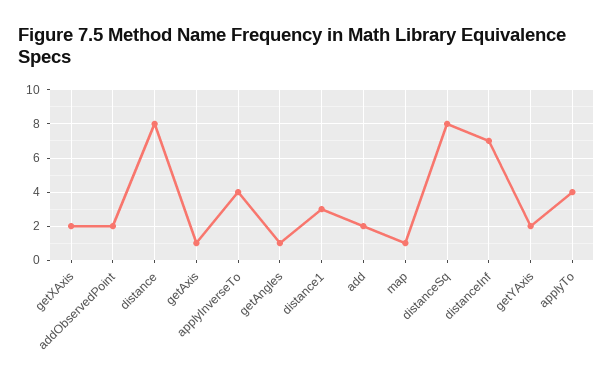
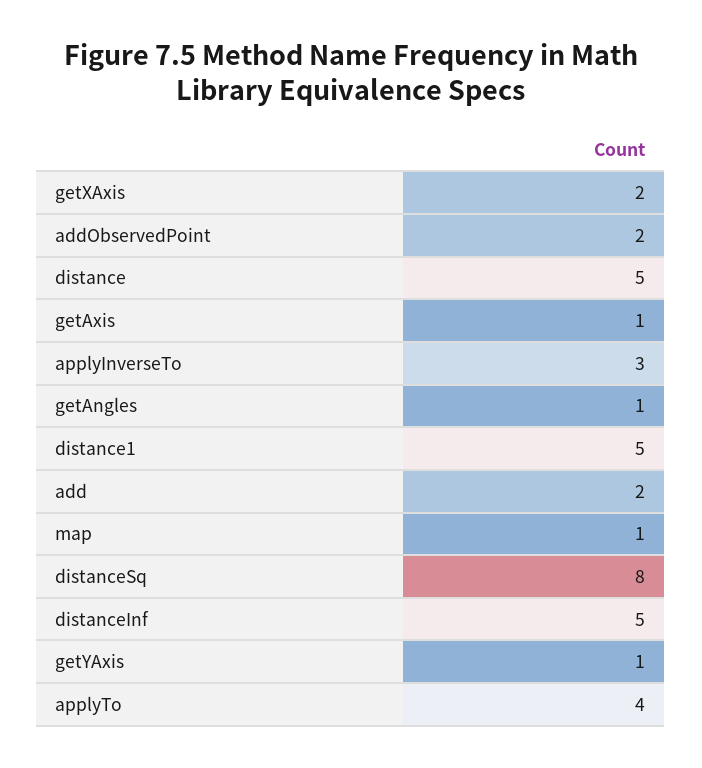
  {
    "getXAxis": 2,
    "addObservedPoint": 2,
-   "distance": 8,
+   "distance": 5,
    "getAxis": 1,
-   "applyInverseTo": 4,
+   "applyInverseTo": 3,
    "getAngles": 1,
-   "distance1": 3,
+   "distance1": 5,
    "add": 2,
    "map": 1,
    "distanceSq": 8,
-   "distanceInf": 7,
+   "distanceInf": 5,
-   "getYAxis": 2,
+   "getYAxis": 1,
    "applyTo": 4
  }

